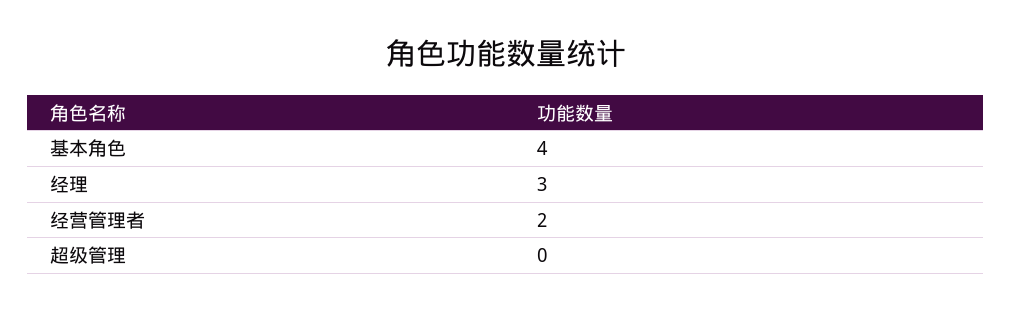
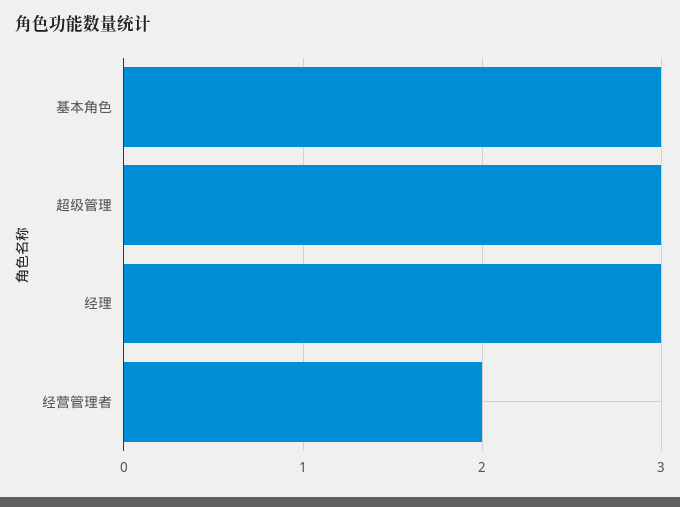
  {
-   "基本角色": 4,
+   "基本角色": 3,
    "经理": 3,
    "经营管理者": 2,
-   "超级管理": 0
+   "超级管理": 3
  }

